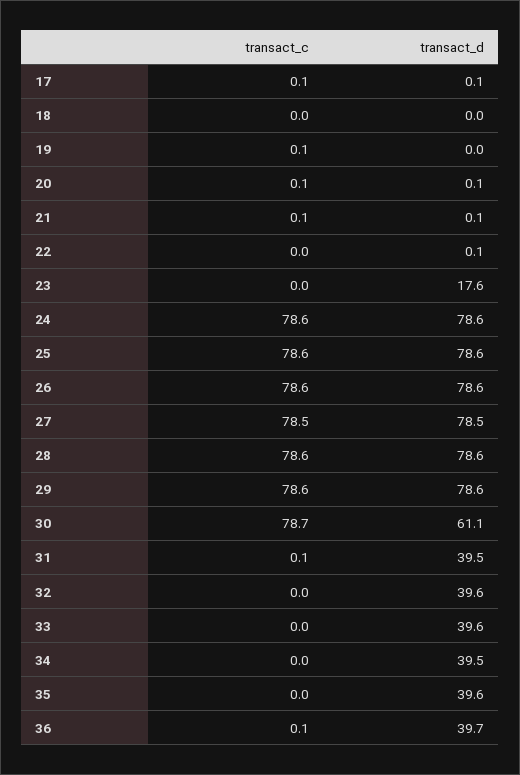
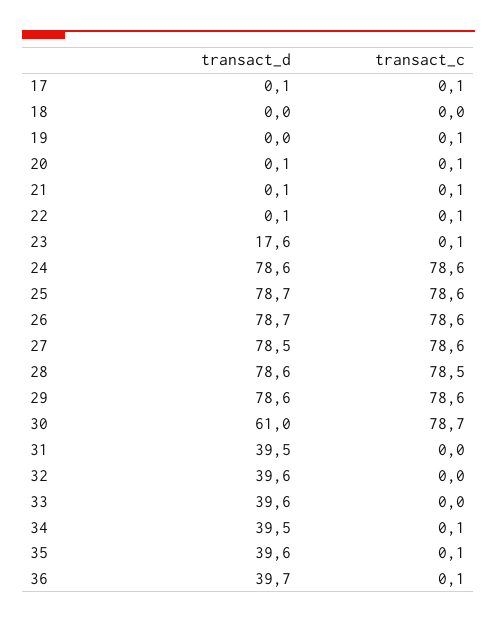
  {
    "transact_c": {
      "17": 0.1,
      "18": 0,
      "19": 0.1,
      "20": 0.1,
      "21": 0.1,
-     "22": 0,
+     "22": 0.1,
-     "23": 0,
+     "23": 0.1,
      "24": 78.6,
      "25": 78.6,
      "26": 78.6,
-     "27": 78.5,
+     "27": 78.6,
-     "28": 78.6,
+     "28": 78.5,
      "29": 78.6,
      "30": 78.7,
-     "31": 0.1,
+     "31": 0,
      "32": 0,
      "33": 0,
-     "34": 0,
+     "34": 0.1,
-     "35": 0,
+     "35": 0.1,
      "36": 0.1
    },
    "transact_d": {
      "17": 0.1,
      "18": 0,
      "19": 0,
      "20": 0.1,
      "21": 0.1,
      "22": 0.1,
      "23": 17.6,
      "24": 78.6,
-     "25": 78.6,
+     "25": 78.7,
-     "26": 78.6,
+     "26": 78.7,
      "27": 78.5,
      "28": 78.6,
      "29": 78.6,
-     "30": 61.1,
+     "30": 61,
      "31": 39.5,
      "32": 39.6,
      "33": 39.6,
      "34": 39.5,
      "35": 39.6,
      "36": 39.7
    }
  }

